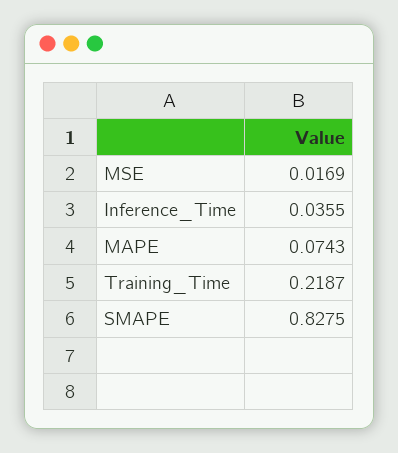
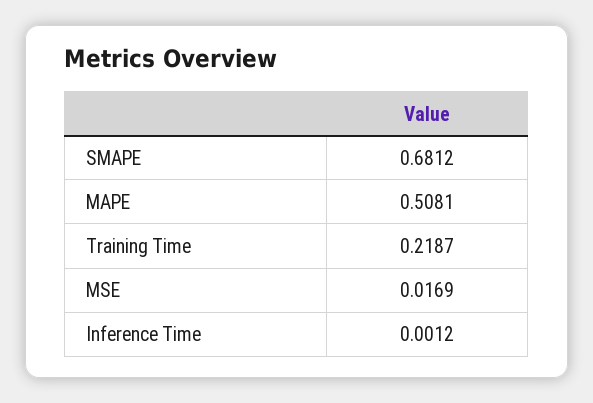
  {
    "MSE": 0.0169,
-   "Inference_Time": 0.0355,
+   "Inference_Time": 0.0012,
-   "MAPE": 0.0743,
+   "MAPE": 0.5081,
    "Training_Time": 0.2187,
-   "SMAPE": 0.8275
+   "SMAPE": 0.6812
  }

